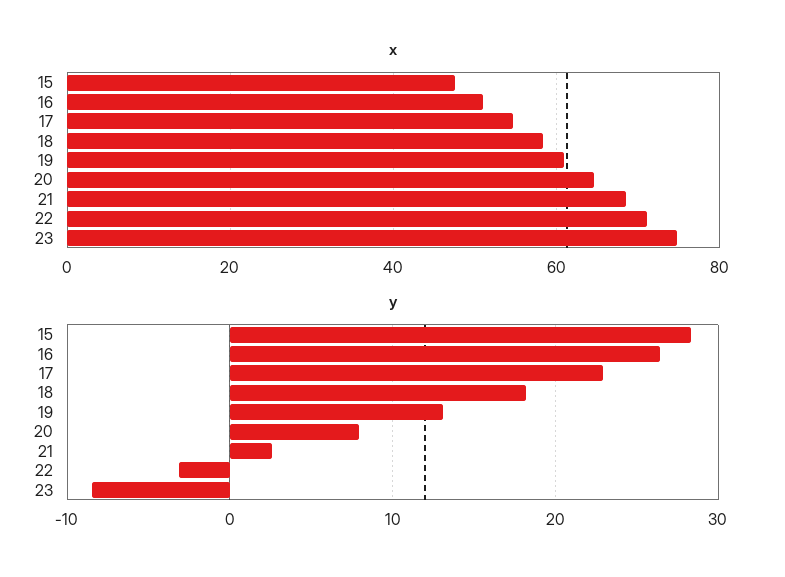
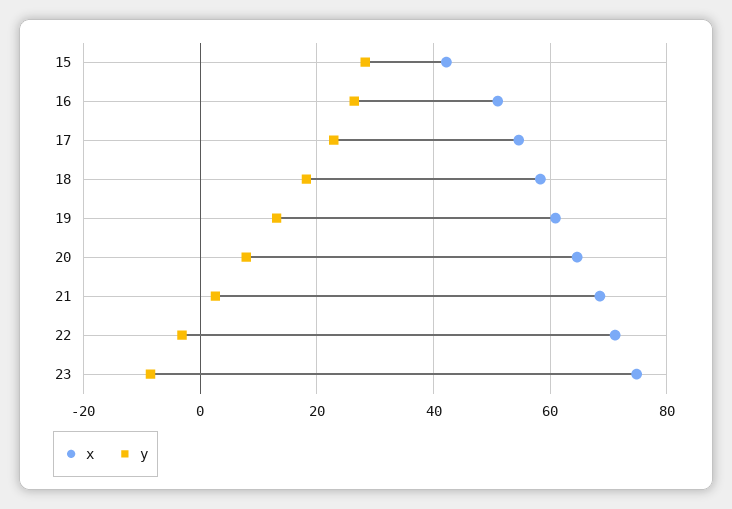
  {
    "x": {
-     "15": 48,
+     "15": 42,
      "16": 52,
      "17": 54,
      "18": 58,
      "19": 60,
      "20": 64,
      "21": 68,
      "22": 72,
      "23": 74
    },
    "y": {
      "15": 28,
      "16": 26,
      "17": 23,
      "18": 18,
      "19": 13,
      "20": 8,
      "21": 3,
      "22": -3,
      "23": -9
    }
  }

